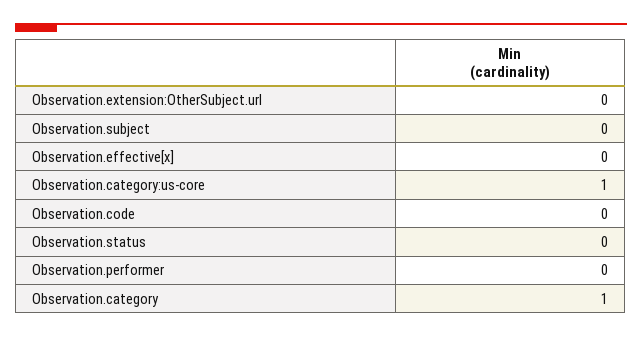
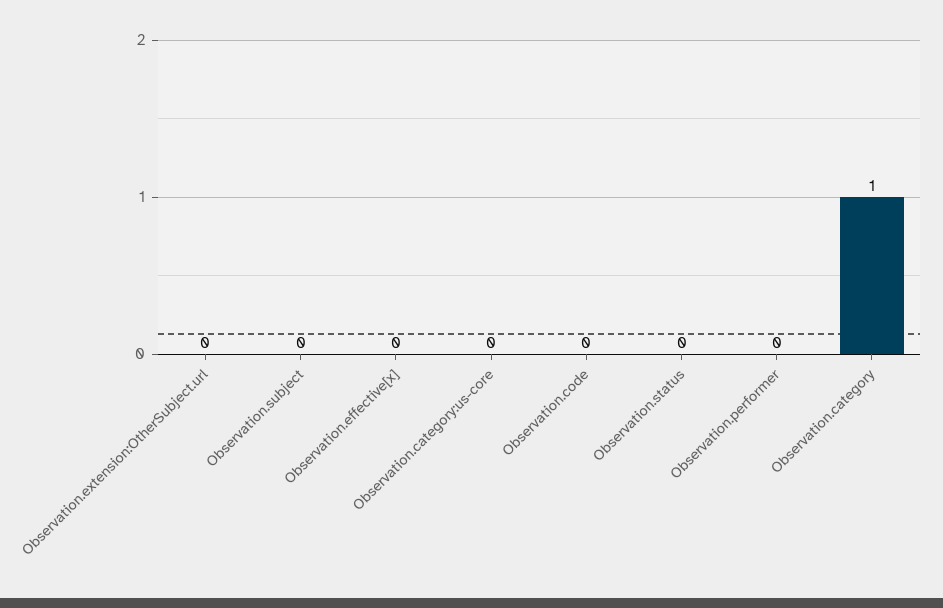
  {
    "Observation.extension:OtherSubject.url": 0,
    "Observation.subject": 0,
    "Observation.effective[x]": 0,
-   "Observation.category:us-core": 1,
+   "Observation.category:us-core": 0,
    "Observation.code": 0,
    "Observation.status": 0,
    "Observation.performer": 0,
    "Observation.category": 1
  }

